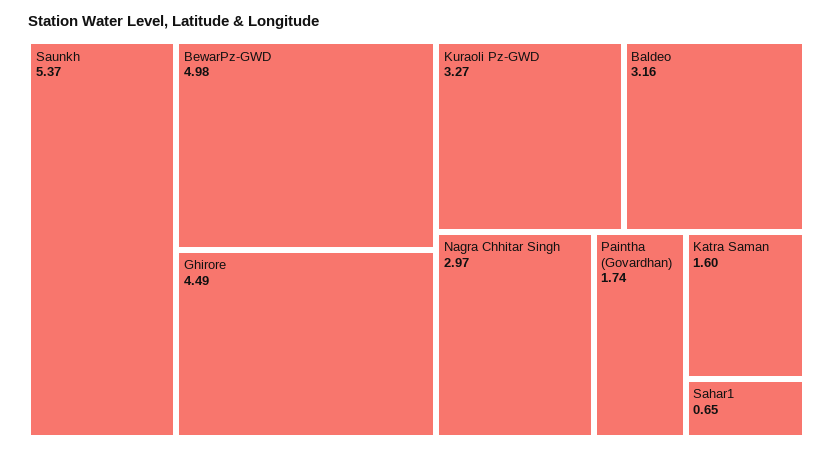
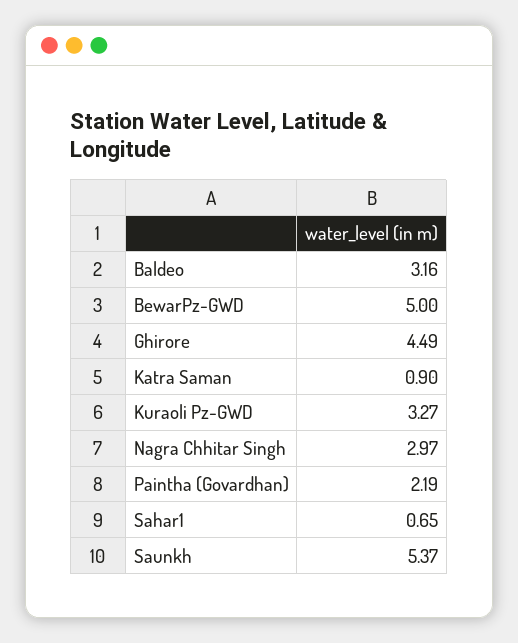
  {
    "Saunkh": 5.37,
-   "BewarPz-GWD": 4.98,
+   "BewarPz-GWD": 5,
    "Ghirore": 4.49,
    "Kuraoli Pz-GWD": 3.27,
    "Baldeo": 3.16,
    "Nagra Chhitar Singh": 2.97,
-   "Paintha (Govardhan)": 1.74,
+   "Paintha (Govardhan)": 2.19,
-   "Katra Saman": 1.6,
+   "Katra Saman": 0.9,
    "Sahar1": 0.65
  }

